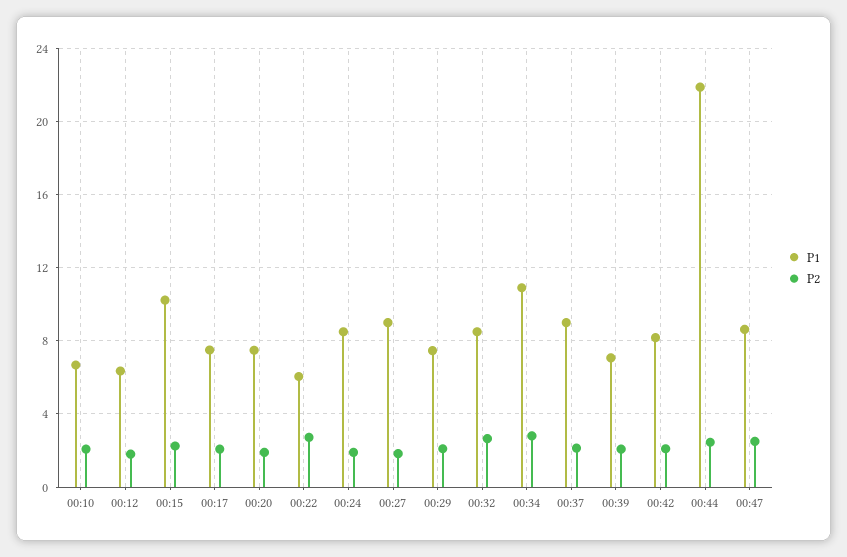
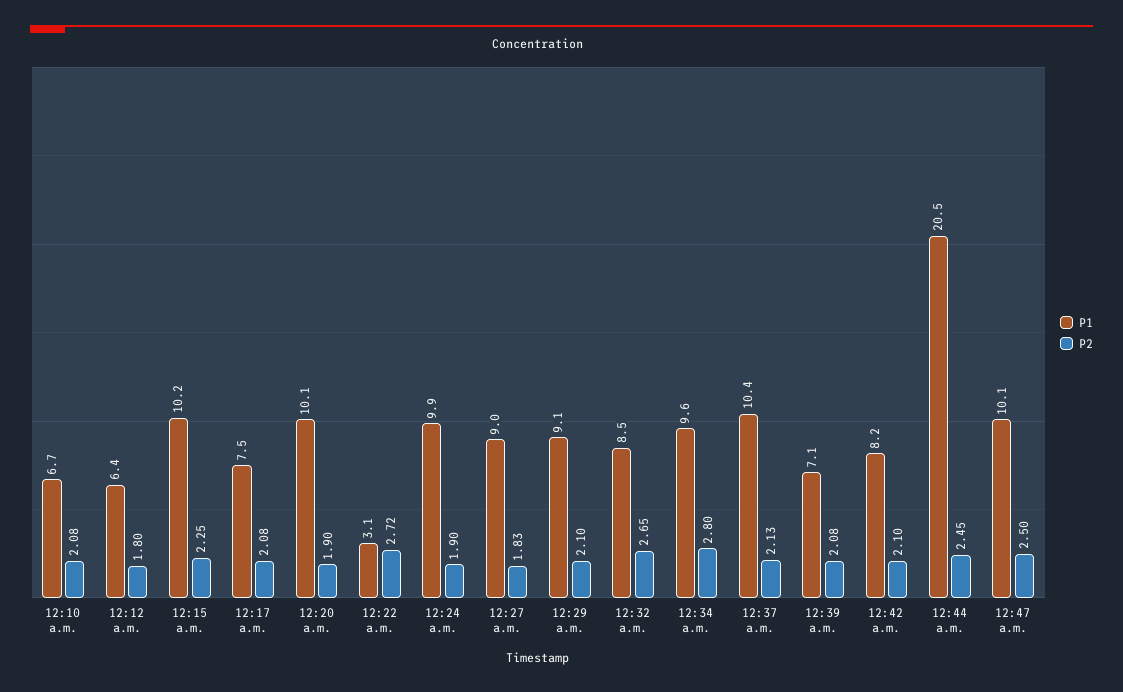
  {
    "P1": {
      "00:10": 6.7,
      "00:12": 6.4,
      "00:15": 10.2,
      "00:17": 7.5,
-     "00:20": 7.5,
+     "00:20": 10.1,
-     "00:22": 6,
+     "00:22": 3.1,
-     "00:24": 8.5,
+     "00:24": 9.9,
      "00:27": 9,
-     "00:29": 7.5,
+     "00:29": 9.1,
      "00:32": 8.5,
-     "00:34": 11,
+     "00:34": 9.6,
-     "00:37": 9,
+     "00:37": 10.4,
      "00:39": 7.1,
      "00:42": 8.2,
-     "00:44": 22,
+     "00:44": 20.5,
-     "00:47": 8.5
+     "00:47": 10.1
    },
    "P2": {
      "00:10": 2.08,
      "00:12": 1.8,
      "00:15": 2.25,
      "00:17": 2.08,
      "00:20": 1.9,
      "00:22": 2.72,
      "00:24": 1.9,
      "00:27": 1.83,
      "00:29": 2.1,
      "00:32": 2.65,
      "00:34": 2.8,
      "00:37": 2.13,
      "00:39": 2.08,
      "00:42": 2.1,
      "00:44": 2.45,
      "00:47": 2.5
    }
  }

